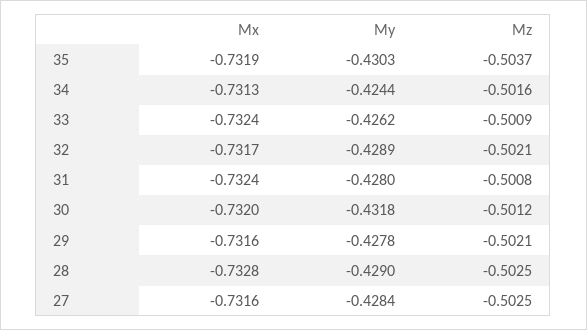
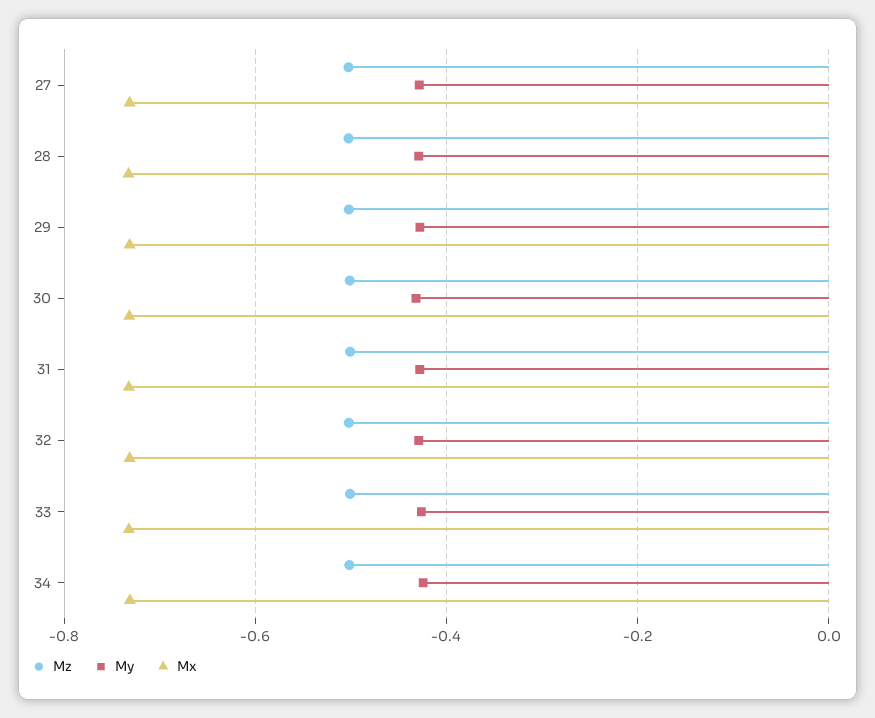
  {
    "Mx": {
-     "35": -0.7319,
      "34": -0.7313,
      "33": -0.7324,
      "32": -0.7317,
      "31": -0.7324,
      "30": -0.732,
      "29": -0.7316,
      "28": -0.7328,
      "27": -0.7316
    },
    "My": {
-     "35": -0.4303,
      "34": -0.4244,
      "33": -0.4262,
      "32": -0.4289,
      "31": -0.428,
      "30": -0.4318,
      "29": -0.4278,
      "28": -0.429,
      "27": -0.4284
    },
    "Mz": {
-     "35": -0.5037,
      "34": -0.5016,
      "33": -0.5009,
      "32": -0.5021,
      "31": -0.5008,
      "30": -0.5012,
      "29": -0.5021,
      "28": -0.5025,
      "27": -0.5025
    }
  }

